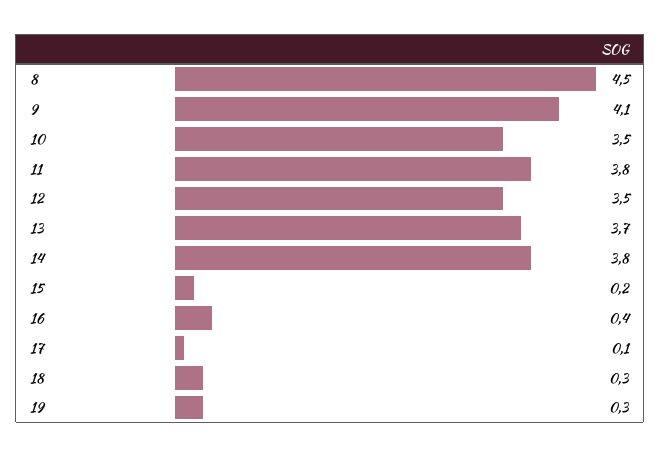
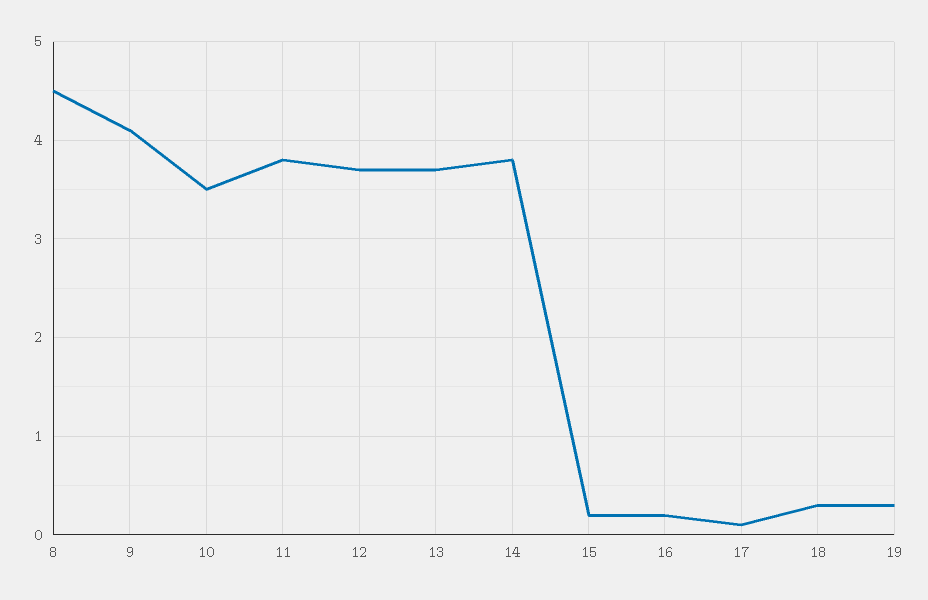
  {
    "8": 4.5,
    "9": 4.1,
    "10": 3.5,
    "11": 3.8,
-   "12": 3.5,
+   "12": 3.7,
    "13": 3.7,
    "14": 3.8,
    "15": 0.2,
-   "16": 0.4,
+   "16": 0.2,
    "17": 0.1,
    "18": 0.3,
    "19": 0.3
  }

